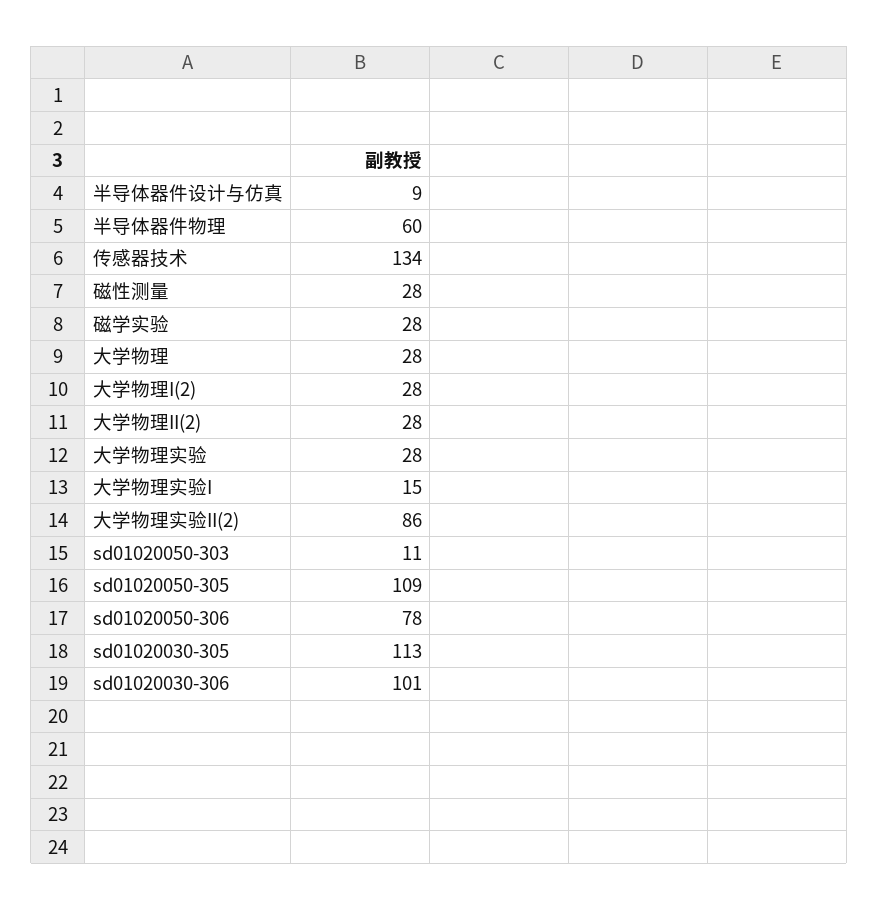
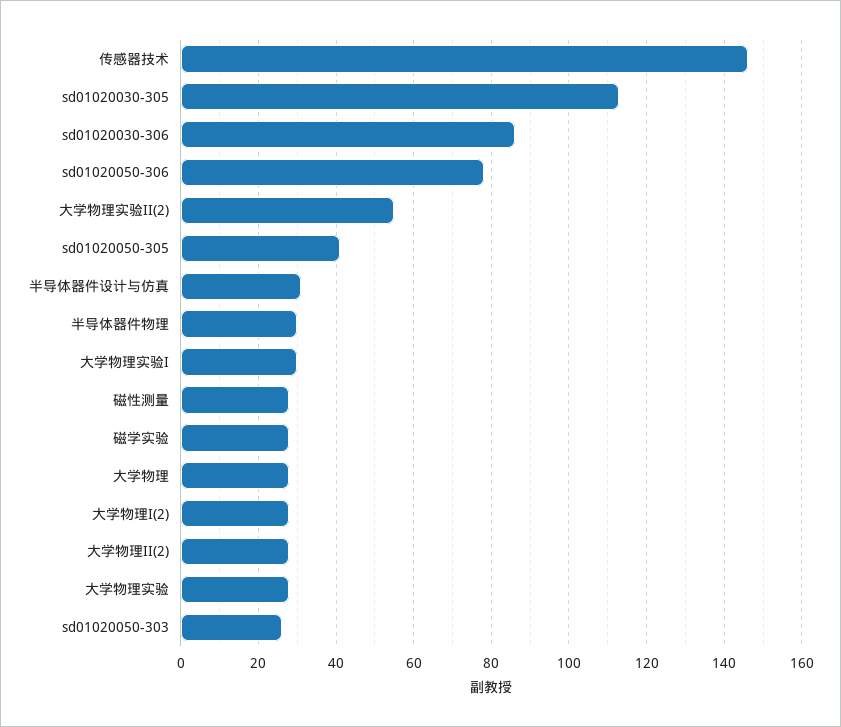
  {
-   "半导体器件设计与仿真": 9,
+   "半导体器件设计与仿真": 30,
-   "半导体器件物理": 60,
+   "半导体器件物理": 30,
-   "传感器技术": 134,
+   "传感器技术": 145,
    "磁性测量": 28,
    "磁学实验": 28,
    "大学物理": 28,
    "大学物理I(2)": 28,
    "大学物理II(2)": 28,
    "大学物理实验": 28,
-   "大学物理实验I": 15,
+   "大学物理实验I": 30,
-   "大学物理实验II(2)": 86,
+   "大学物理实验II(2)": 55,
-   "sd01020050-303": 11,
+   "sd01020050-303": 25,
-   "sd01020050-305": 109,
+   "sd01020050-305": 40,
    "sd01020050-306": 78,
    "sd01020030-305": 113,
-   "sd01020030-306": 101
+   "sd01020030-306": 85
  }

